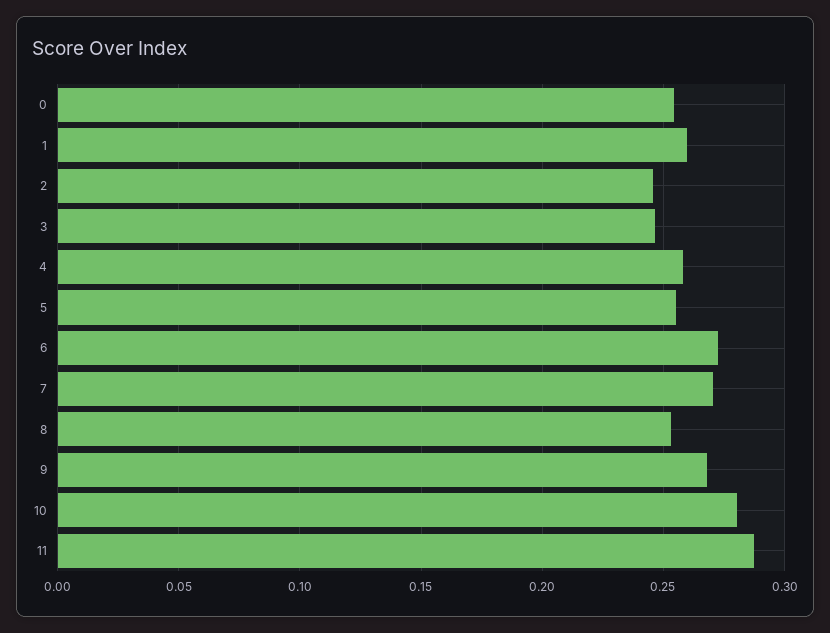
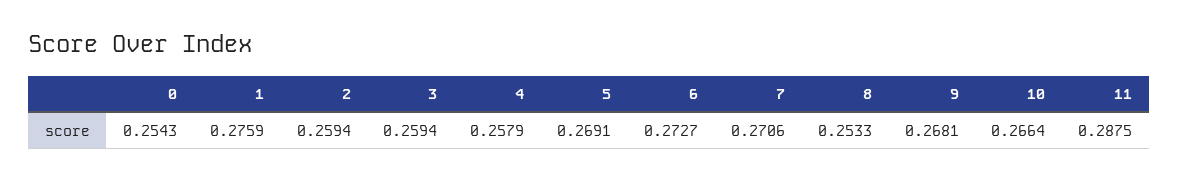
  {
    "0": 0.2543,
-   "1": 0.26,
+   "1": 0.2759,
-   "2": 0.245,
+   "2": 0.2594,
-   "3": 0.245,
+   "3": 0.2594,
    "4": 0.2579,
-   "5": 0.255,
+   "5": 0.2691,
    "6": 0.2727,
    "7": 0.2706,
    "8": 0.2533,
    "9": 0.2681,
-   "10": 0.28,
+   "10": 0.2664,
    "11": 0.2875
  }

